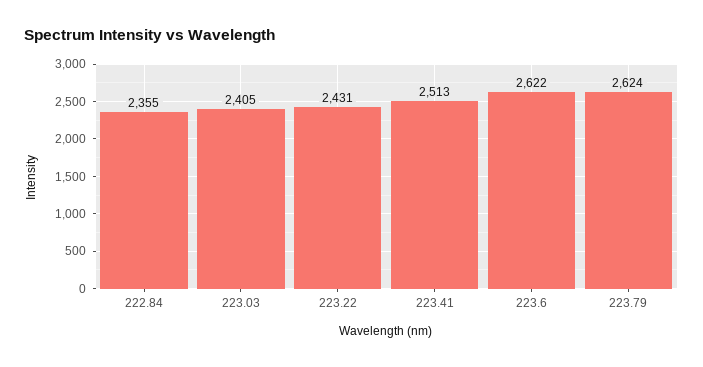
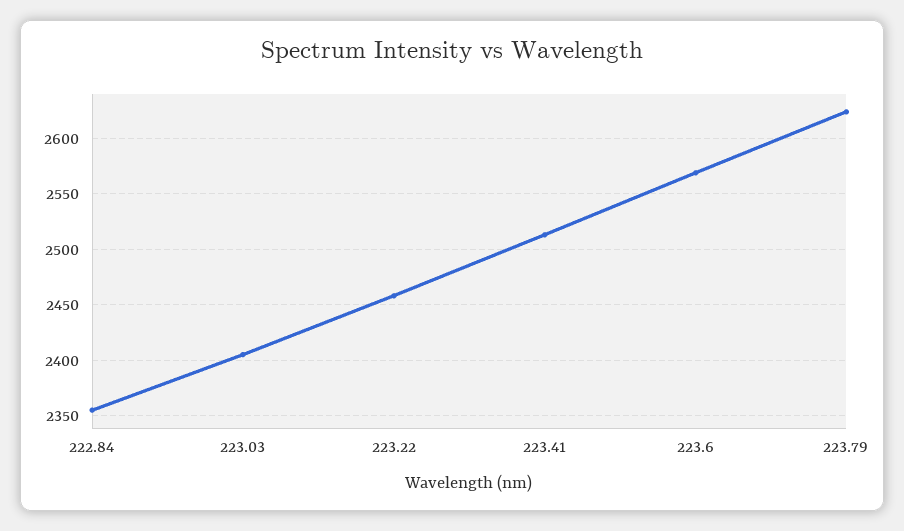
  {
    "222.84": 2355,
    "223.03": 2405,
-   "223.22": 2431,
+   "223.22": 2460,
    "223.41": 2513,
-   "223.6": 2622,
+   "223.6": 2570,
    "223.79": 2624
  }

